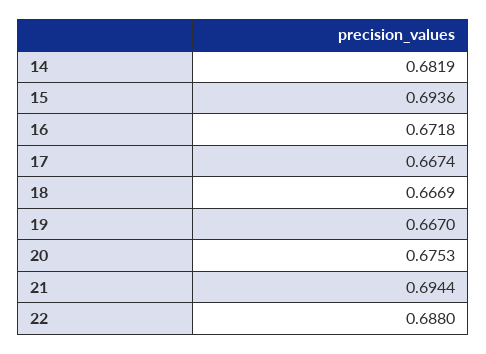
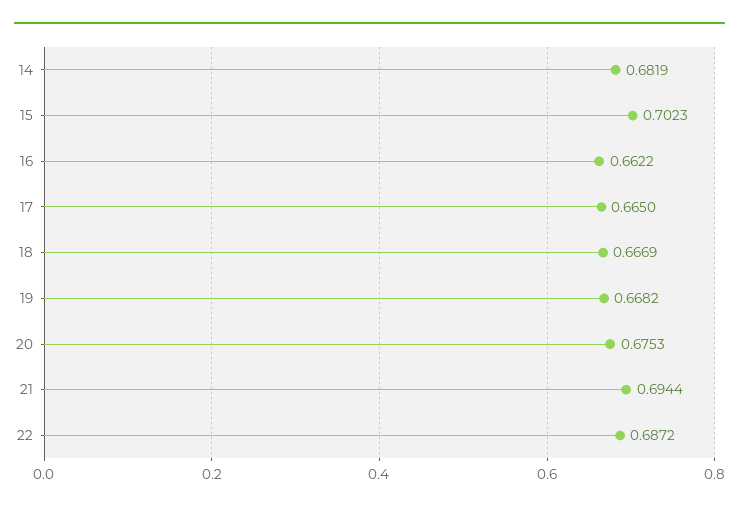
  {
    "14": 0.6819,
-   "15": 0.6936,
+   "15": 0.7023,
-   "16": 0.6718,
+   "16": 0.6622,
-   "17": 0.6674,
+   "17": 0.665,
    "18": 0.6669,
-   "19": 0.667,
+   "19": 0.6682,
    "20": 0.6753,
    "21": 0.6944,
-   "22": 0.688
+   "22": 0.6872
  }

